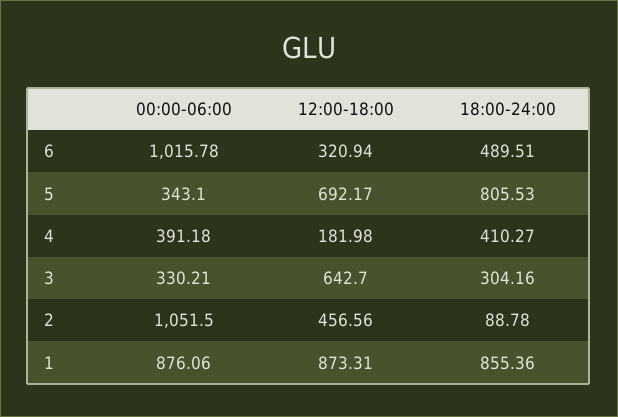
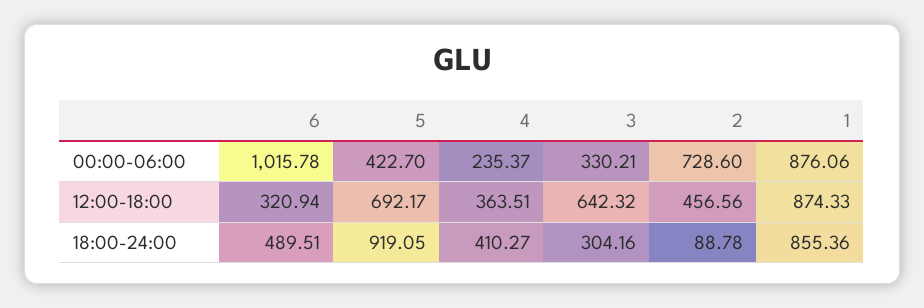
  {
    "00:00-06:00": {
      "6": 1015.78,
-     "5": 343.1,
+     "5": 422.7,
-     "4": 391.18,
+     "4": 235.37,
      "3": 330.21,
-     "2": 1051.5,
+     "2": 728.6,
      "1": 876.06
    },
    "12:00-18:00": {
      "6": 320.94,
      "5": 692.17,
-     "4": 181.98,
+     "4": 363.51,
-     "3": 642.7,
+     "3": 642.32,
      "2": 456.56,
-     "1": 873.31
+     "1": 874.33
    },
    "18:00-24:00": {
      "6": 489.51,
-     "5": 805.53,
+     "5": 919.05,
      "4": 410.27,
      "3": 304.16,
      "2": 88.78,
      "1": 855.36
    }
  }

